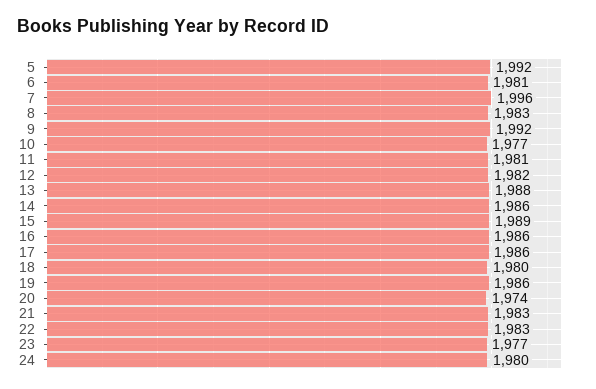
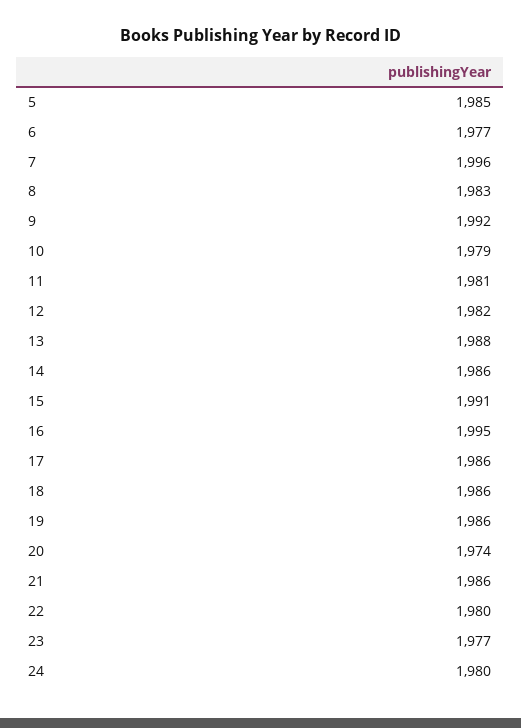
  {
-   "5": 1992,
+   "5": 1985,
-   "6": 1981,
+   "6": 1977,
    "7": 1996,
    "8": 1983,
    "9": 1992,
-   "10": 1977,
+   "10": 1979,
    "11": 1981,
    "12": 1982,
    "13": 1988,
    "14": 1986,
-   "15": 1989,
+   "15": 1991,
-   "16": 1986,
+   "16": 1995,
    "17": 1986,
-   "18": 1980,
+   "18": 1986,
    "19": 1986,
    "20": 1974,
-   "21": 1983,
+   "21": 1986,
-   "22": 1983,
+   "22": 1980,
    "23": 1977,
    "24": 1980
  }

